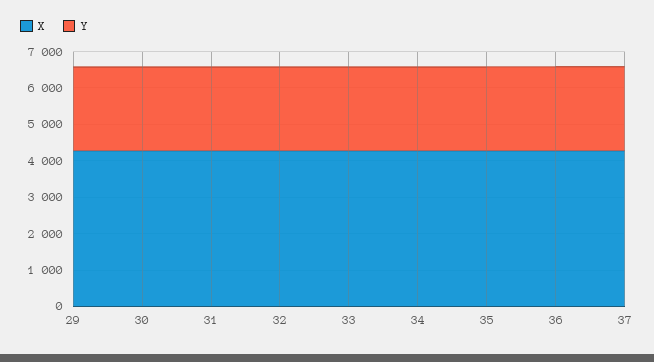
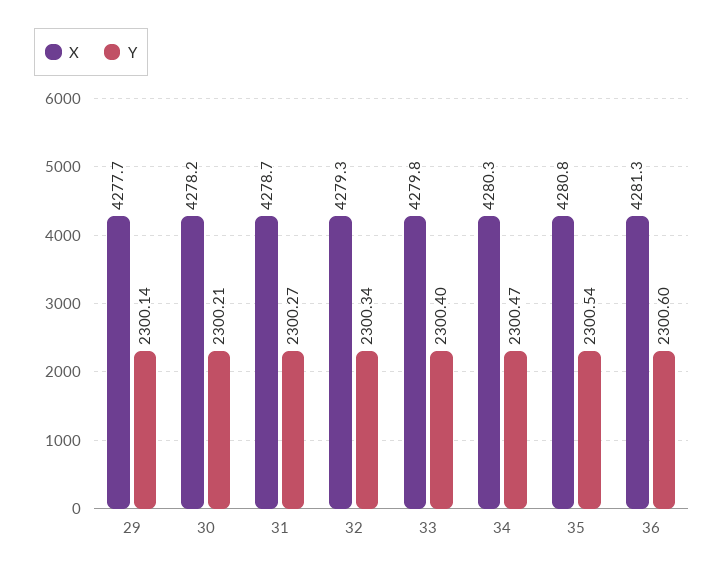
  {
    "X": {
      "29": 4277.7,
      "30": 4278.2,
      "31": 4278.7,
      "32": 4279.3,
      "33": 4279.8,
      "34": 4280.3,
      "35": 4280.8,
-     "36": 4281.3,
+     "36": 4281.3
-     "37": 4250
    },
    "Y": {
      "29": 2300.14,
      "30": 2300.21,
      "31": 2300.27,
      "32": 2300.34,
      "33": 2300.4,
      "34": 2300.47,
      "35": 2300.54,
-     "36": 2300.6,
+     "36": 2300.6
-     "37": 2250
    }
  }

